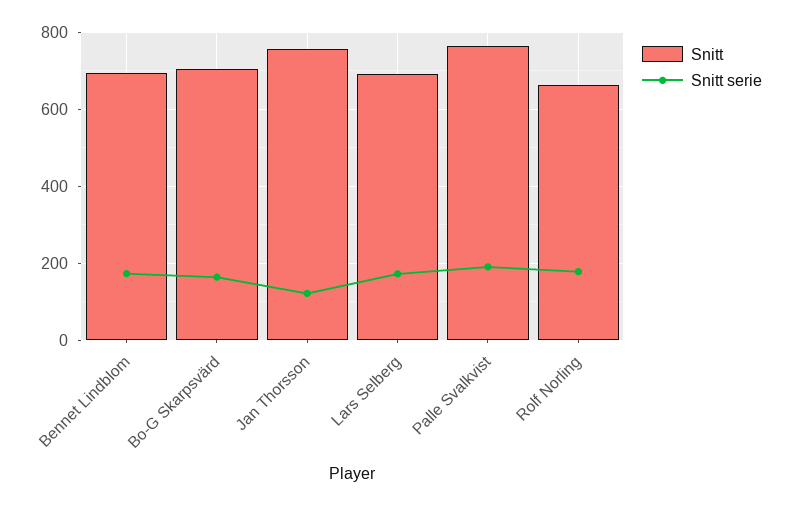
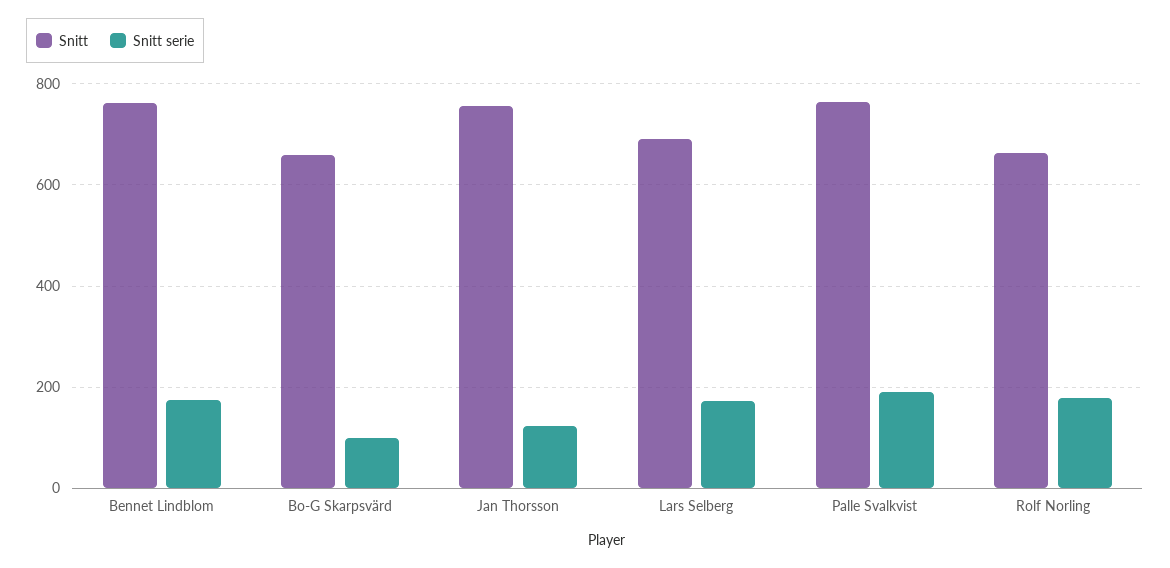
  {
    "Snitt": {
-     "Bennet Lindblom": 700,
+     "Bennet Lindblom": 760,
-     "Bo-G Skarpsvärd": 700,
+     "Bo-G Skarpsvärd": 660,
      "Jan Thorsson": 760,
      "Lars Selberg": 700,
      "Palle Svalkvist": 760,
      "Rolf Norling": 660
    },
    "Snitt serie": {
      "Bennet Lindblom": 180,
-     "Bo-G Skarpsvärd": 160,
+     "Bo-G Skarpsvärd": 100,
      "Jan Thorsson": 120,
      "Lars Selberg": 180,
      "Palle Svalkvist": 200,
      "Rolf Norling": 180
    }
  }

